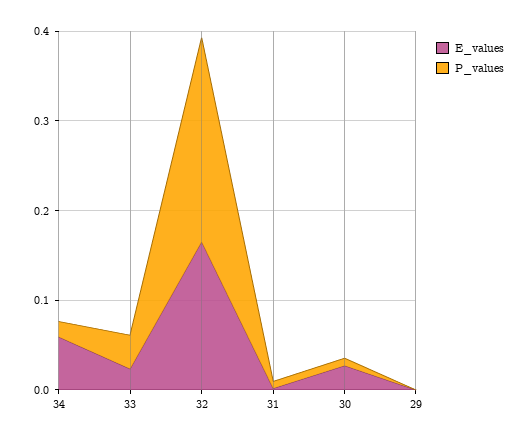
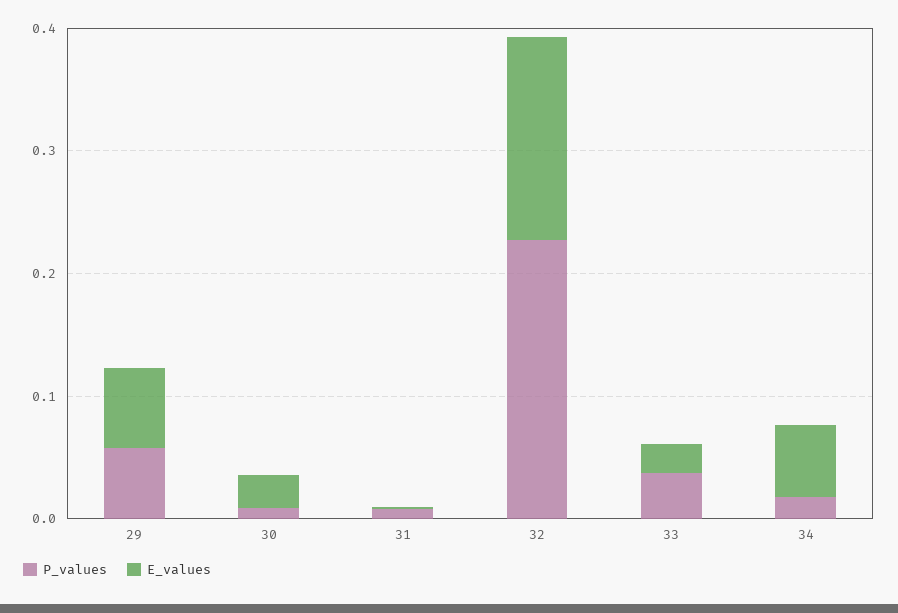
  {
    "E_values": {
      "34": 0.06,
      "33": 0.02,
      "32": 0.16,
      "31": 0,
      "30": 0.02,
-     "29": 0
+     "29": 0.06
    },
    "P_values": {
      "34": 0.02,
      "33": 0.04,
      "32": 0.22,
      "31": 0,
      "30": 0,
-     "29": 0
+     "29": 0.06
    }
  }

